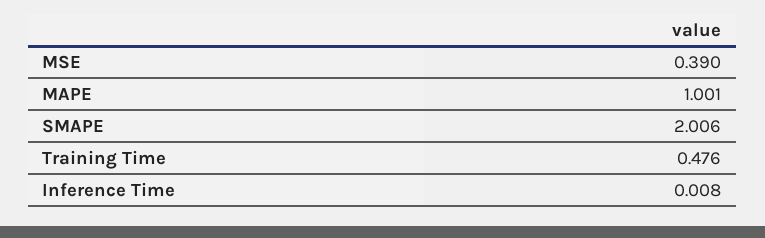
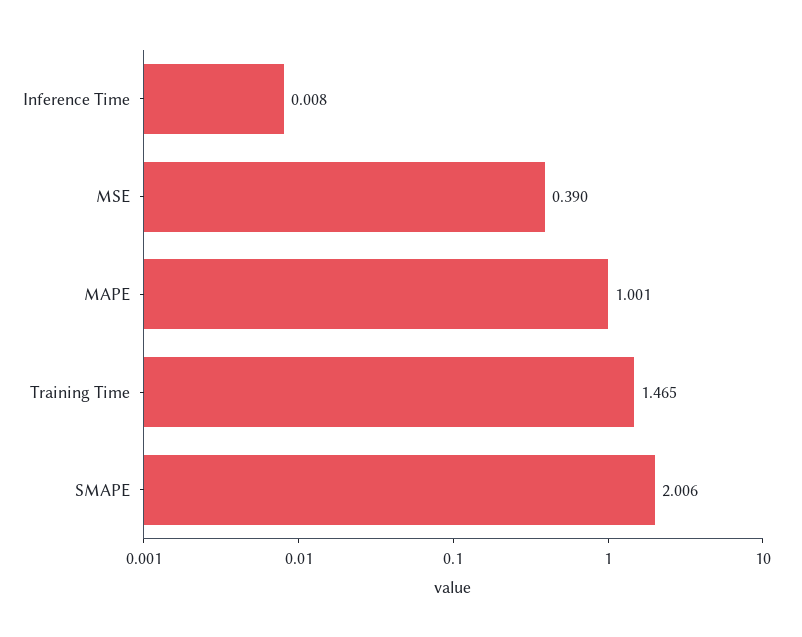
  {
    "MSE": 0.39,
    "MAPE": 1.001,
    "SMAPE": 2.006,
-   "Training Time": 0.476,
+   "Training Time": 1.465,
    "Inference Time": 0.008
  }

